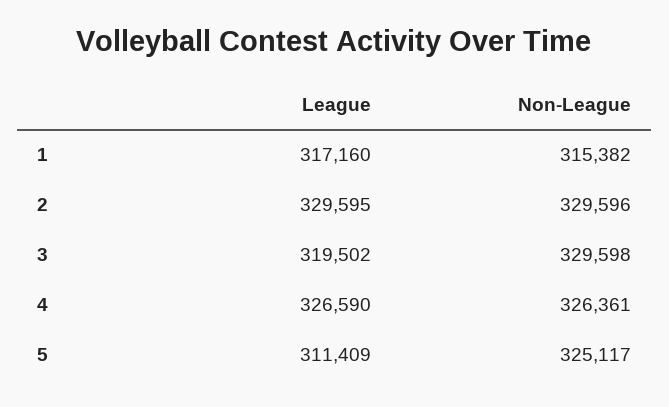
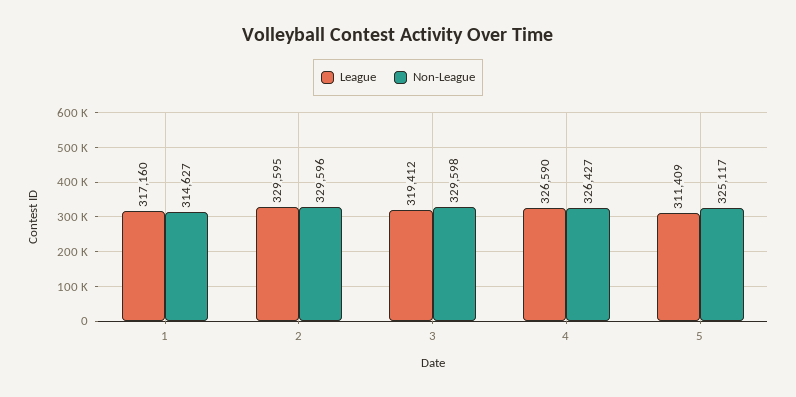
  {
    "League": {
      "1": 317160,
      "2": 329595,
-     "3": 319502,
+     "3": 319412,
      "4": 326590,
      "5": 311409
    },
    "Non-League": {
-     "1": 315382,
+     "1": 314627,
      "2": 329596,
      "3": 329598,
-     "4": 326361,
+     "4": 326427,
      "5": 325117
    }
  }

